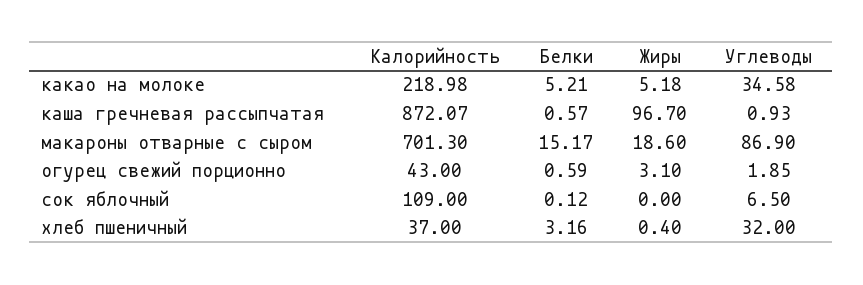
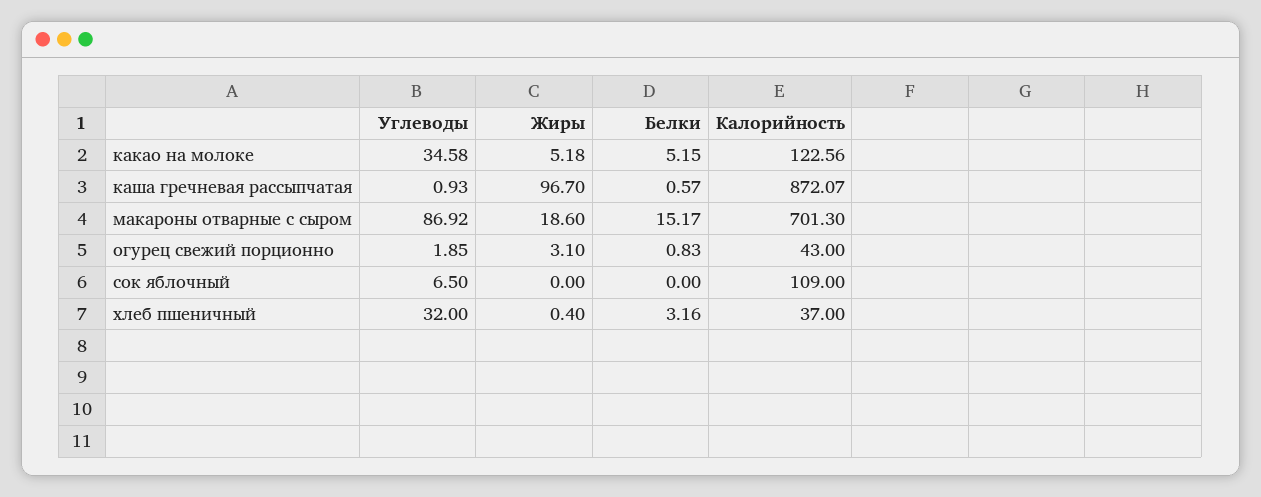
  {
    "Калорийность": {
-     "какао на молоке": 218.98,
+     "какао на молоке": 122.56,
      "каша гречневая рассыпчатая": 872.07,
      "макароны отварные с сыром": 701.3,
      "огурец свежий порционно": 43,
      "сок яблочный": 109,
      "хлеб пшеничный": 37
    },
    "Белки": {
-     "какао на молоке": 5.21,
+     "какао на молоке": 5.15,
      "каша гречневая рассыпчатая": 0.57,
      "макароны отварные с сыром": 15.17,
-     "огурец свежий порционно": 0.59,
+     "огурец свежий порционно": 0.83,
-     "сок яблочный": 0.12,
+     "сок яблочный": 0,
      "хлеб пшеничный": 3.16
    },
    "Жиры": {
      "какао на молоке": 5.18,
      "каша гречневая рассыпчатая": 96.7,
      "макароны отварные с сыром": 18.6,
      "огурец свежий порционно": 3.1,
      "сок яблочный": 0,
      "хлеб пшеничный": 0.4
    },
    "Углеводы": {
      "какао на молоке": 34.58,
      "каша гречневая рассыпчатая": 0.93,
-     "макароны отварные с сыром": 86.9,
+     "макароны отварные с сыром": 86.92,
      "огурец свежий порционно": 1.85,
      "сок яблочный": 6.5,
      "хлеб пшеничный": 32
    }
  }

